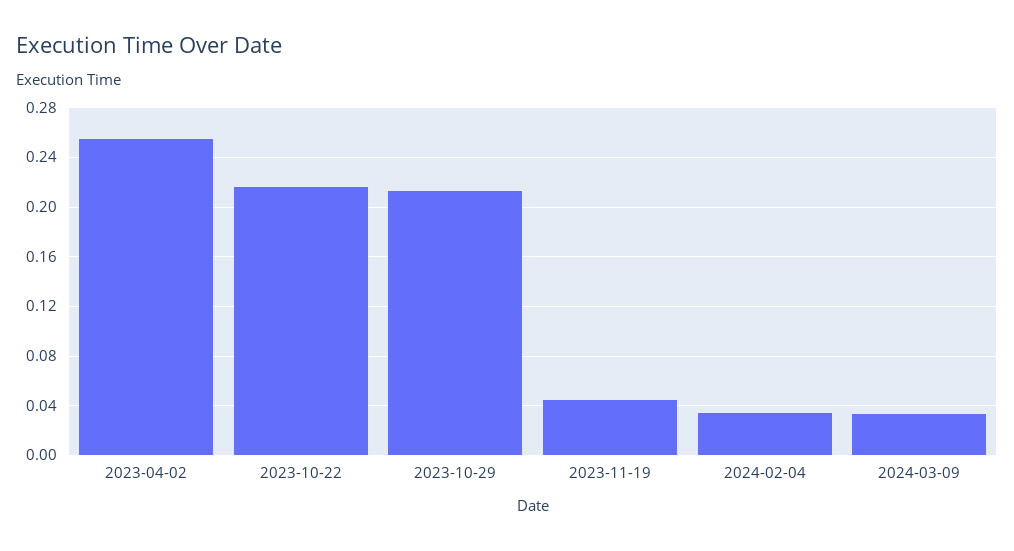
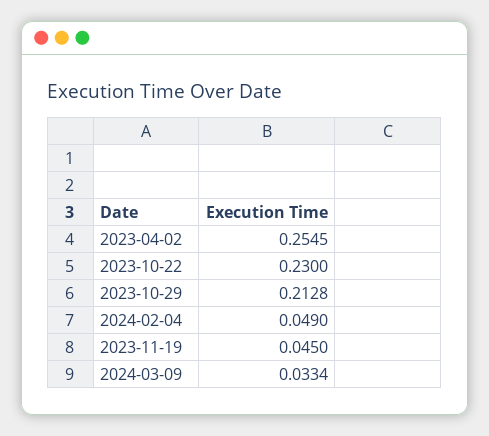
  {
    "2023-04-02": 0.2545,
-   "2023-10-22": 0.215,
+   "2023-10-22": 0.23,
    "2023-10-29": 0.2128,
    "2023-11-19": 0.045,
-   "2024-02-04": 0.035,
+   "2024-02-04": 0.049,
    "2024-03-09": 0.0334
  }

